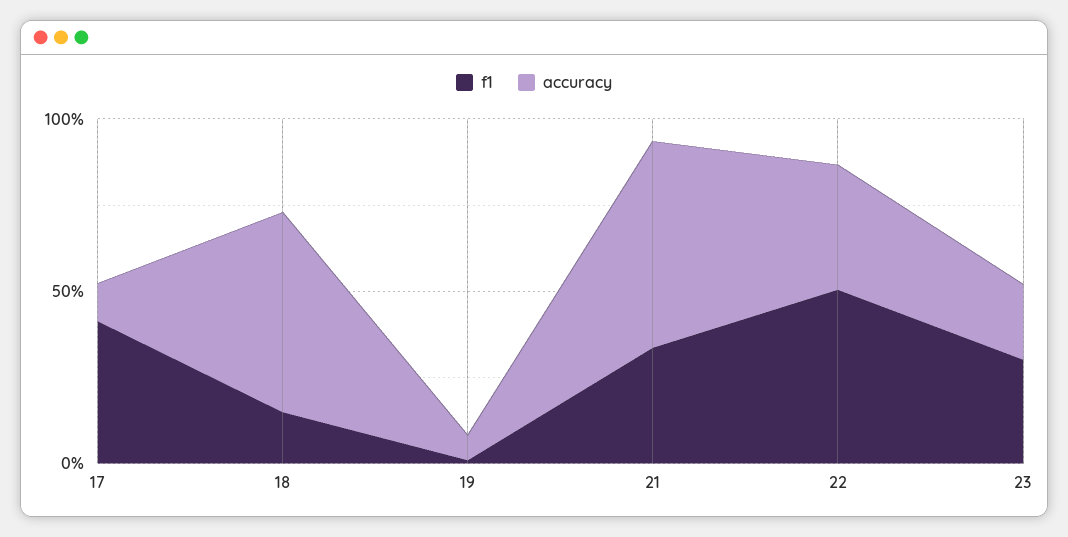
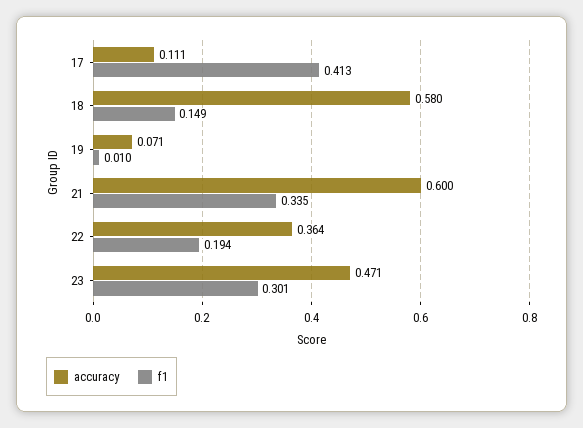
  {
    "f1": {
      "17": 0.413,
      "18": 0.149,
      "19": 0.01,
      "21": 0.335,
-     "22": 0.5,
+     "22": 0.194,
      "23": 0.301
    },
    "accuracy": {
      "17": 0.111,
      "18": 0.58,
      "19": 0.071,
      "21": 0.6,
      "22": 0.364,
-     "23": 0.2
+     "23": 0.471
    }
  }

